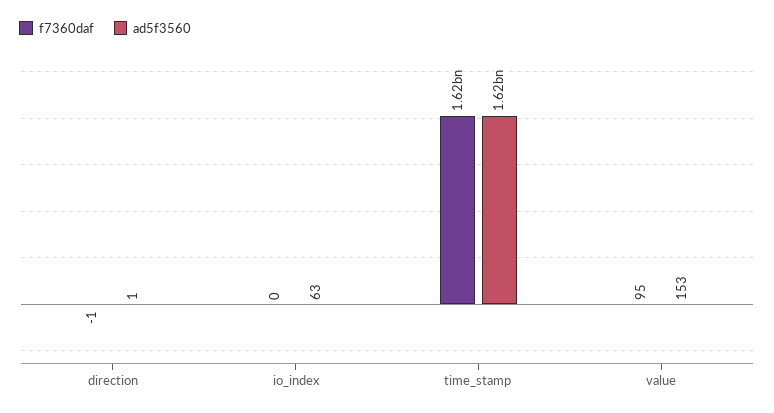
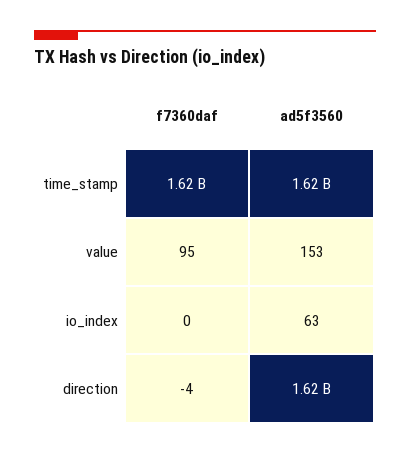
  {
    "f7360daf": {
-     "direction": -1,
+     "direction": -4,
      "io_index": 0,
      "time_stamp": 1620000000,
      "value": 95
    },
    "ad5f3560": {
-     "direction": 1,
+     "direction": 1620000000,
      "io_index": 63,
      "time_stamp": 1620000000,
      "value": 153
    }
  }

